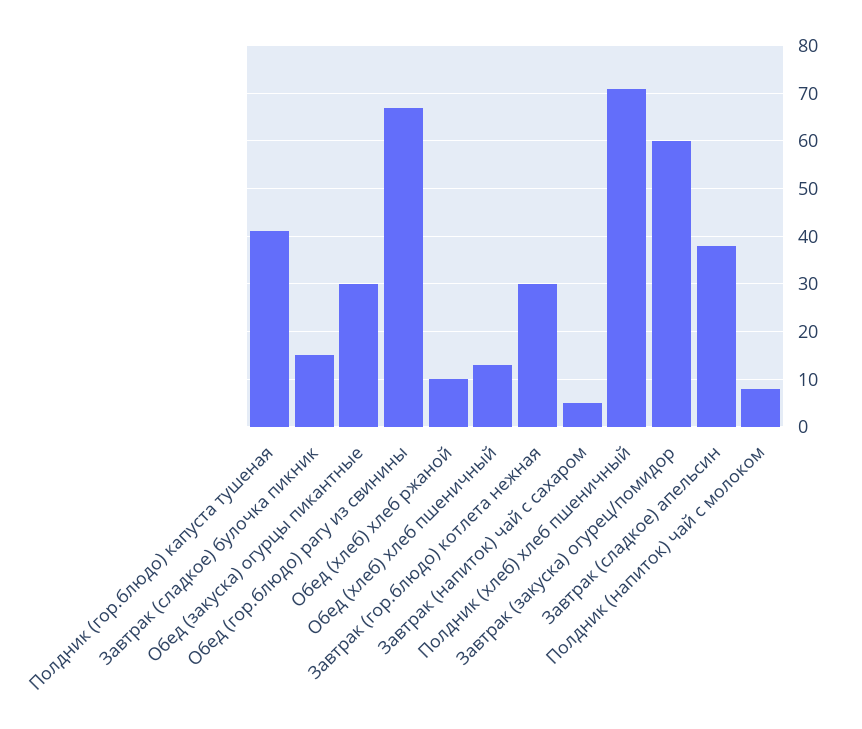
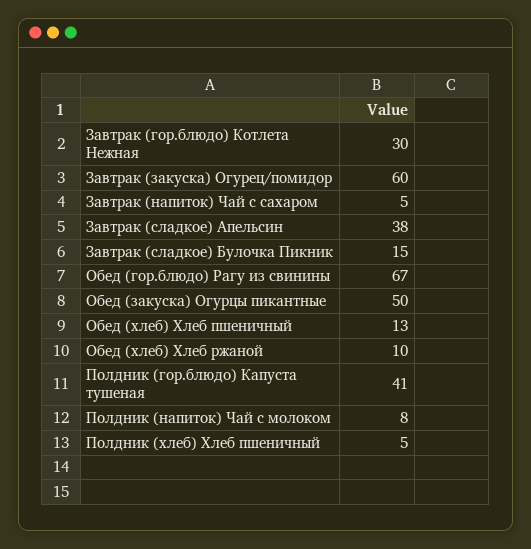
  {
    "Полдник (гор.блюдо) капуста тушеная": 41,
    "Завтрак (сладкое) булочка пикник": 15,
-   "Обед (закуска) огурцы пикантные": 30,
+   "Обед (закуска) огурцы пикантные": 50,
    "Обед (гор.блюдо) рагу из свинины": 67,
    "Обед (хлеб) хлеб ржаной": 10,
    "Обед (хлеб) хлеб пшеничный": 13,
    "Завтрак (гор.блюдо) котлета нежная": 30,
    "Завтрак (напиток) чай с сахаром": 5,
-   "Полдник (хлеб) хлеб пшеничный": 70,
+   "Полдник (хлеб) хлеб пшеничный": 5,
    "Завтрак (закуска) огурец/помидор": 60,
    "Завтрак (сладкое) апельсин": 38,
    "Полдник (напиток) чай с молоком": 8
  }

